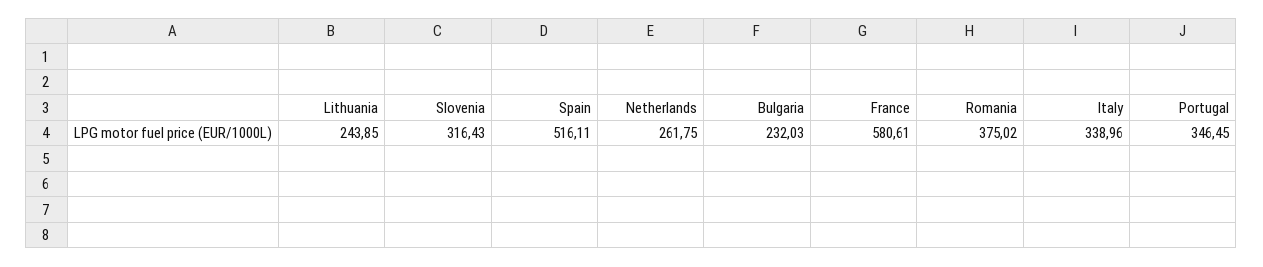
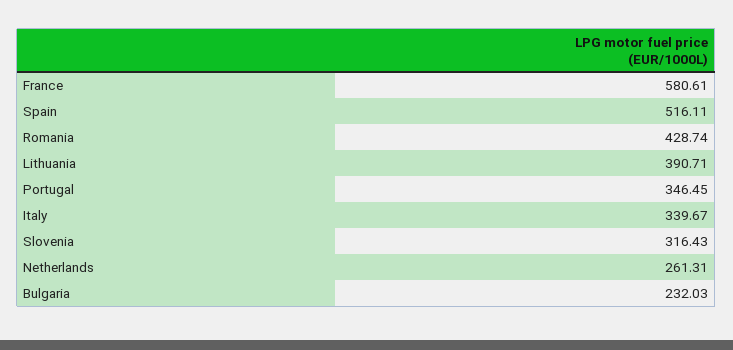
  {
-   "Lithuania": 243.85,
+   "Lithuania": 390.71,
    "Slovenia": 316.43,
    "Spain": 516.11,
-   "Netherlands": 261.75,
+   "Netherlands": 261.31,
    "Bulgaria": 232.03,
    "France": 580.61,
-   "Romania": 375.02,
+   "Romania": 428.74,
-   "Italy": 338.96,
+   "Italy": 339.67,
    "Portugal": 346.45
  }

